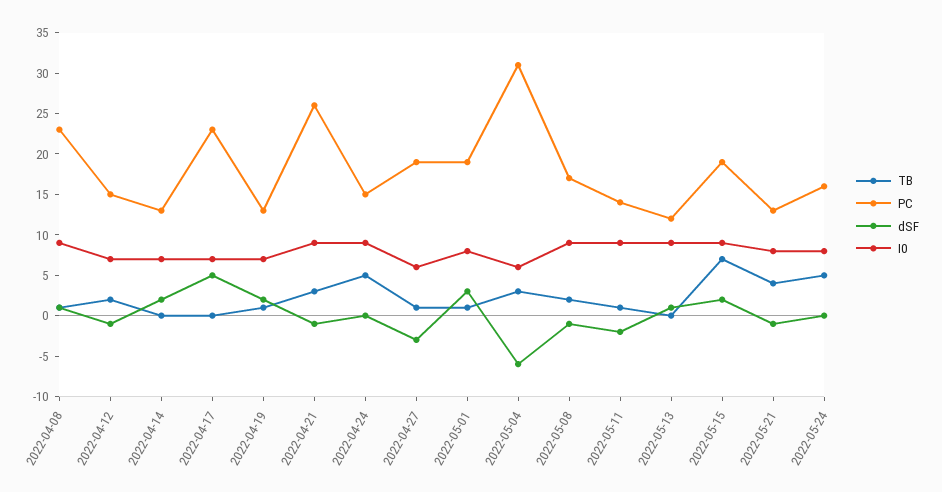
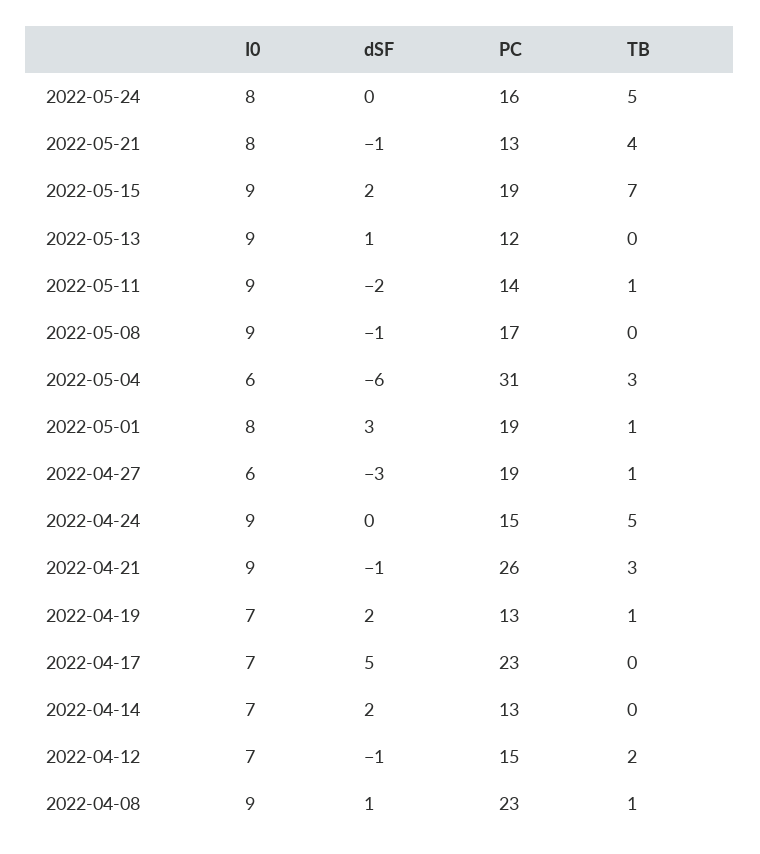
  {
    "TB": {
      "2022-04-08": 1,
      "2022-04-12": 2,
      "2022-04-14": 0,
      "2022-04-17": 0,
      "2022-04-19": 1,
      "2022-04-21": 3,
      "2022-04-24": 5,
      "2022-04-27": 1,
      "2022-05-01": 1,
      "2022-05-04": 3,
-     "2022-05-08": 2,
+     "2022-05-08": 0,
      "2022-05-11": 1,
      "2022-05-13": 0,
      "2022-05-15": 7,
      "2022-05-21": 4,
      "2022-05-24": 5
    },
    "PC": {
      "2022-04-08": 23,
      "2022-04-12": 15,
      "2022-04-14": 13,
      "2022-04-17": 23,
      "2022-04-19": 13,
      "2022-04-21": 26,
      "2022-04-24": 15,
      "2022-04-27": 19,
      "2022-05-01": 19,
      "2022-05-04": 31,
      "2022-05-08": 17,
      "2022-05-11": 14,
      "2022-05-13": 12,
      "2022-05-15": 19,
      "2022-05-21": 13,
      "2022-05-24": 16
    },
    "dSF": {
      "2022-04-08": 1,
      "2022-04-12": -1,
      "2022-04-14": 2,
      "2022-04-17": 5,
      "2022-04-19": 2,
      "2022-04-21": -1,
      "2022-04-24": 0,
      "2022-04-27": -3,
      "2022-05-01": 3,
      "2022-05-04": -6,
      "2022-05-08": -1,
      "2022-05-11": -2,
      "2022-05-13": 1,
      "2022-05-15": 2,
      "2022-05-21": -1,
      "2022-05-24": 0
    },
    "I0": {
      "2022-04-08": 9,
      "2022-04-12": 7,
      "2022-04-14": 7,
      "2022-04-17": 7,
      "2022-04-19": 7,
      "2022-04-21": 9,
      "2022-04-24": 9,
      "2022-04-27": 6,
      "2022-05-01": 8,
      "2022-05-04": 6,
      "2022-05-08": 9,
      "2022-05-11": 9,
      "2022-05-13": 9,
      "2022-05-15": 9,
      "2022-05-21": 8,
      "2022-05-24": 8
    }
  }

